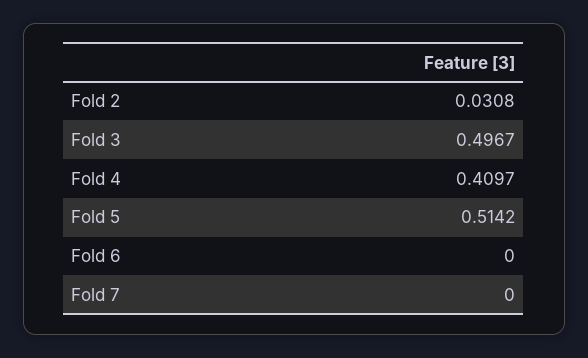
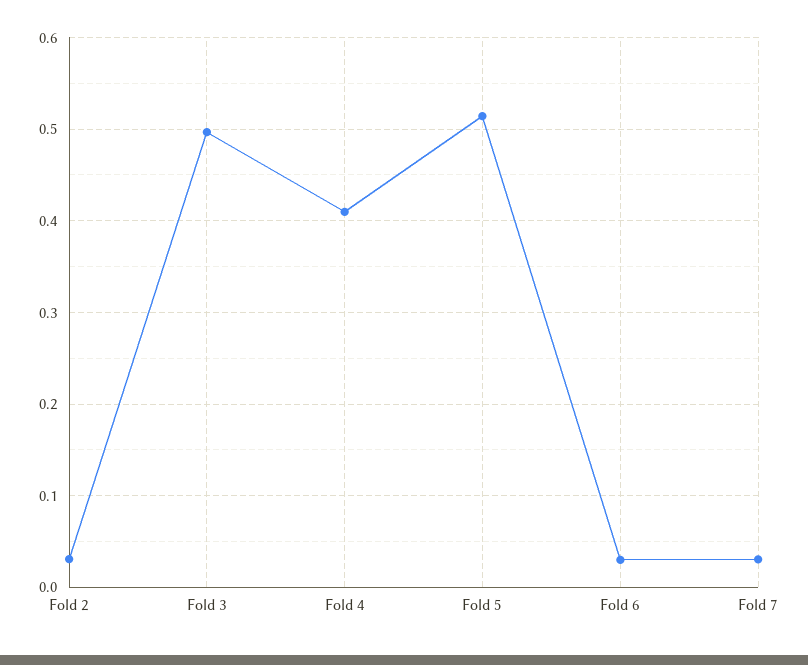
  {
    "Fold 2": 0.0308,
    "Fold 3": 0.4967,
    "Fold 4": 0.4097,
    "Fold 5": 0.5142,
-   "Fold 6": 0,
+   "Fold 6": 0.03,
-   "Fold 7": 0
+   "Fold 7": 0.03
  }

